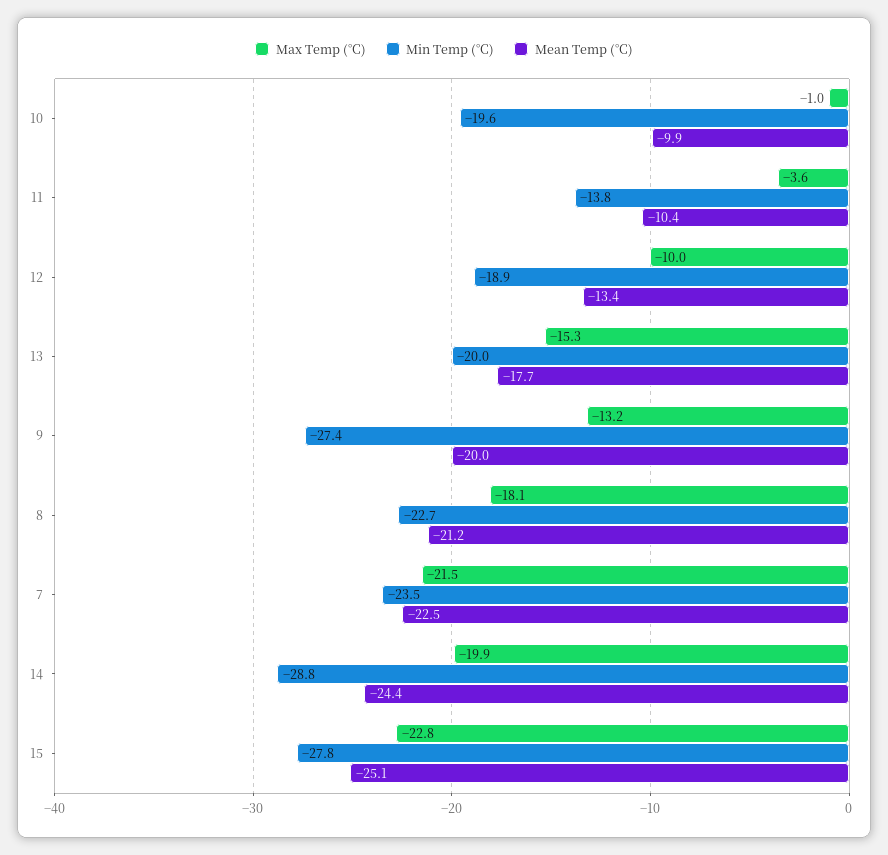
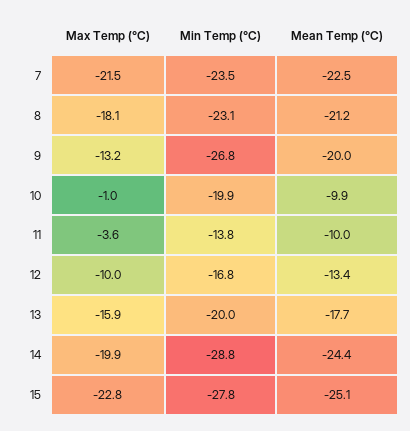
  {
    "Max Temp (°C)": {
      "10": -1,
      "11": -3.6,
      "12": -10,
-     "13": -15.3,
+     "13": -15.9,
      "9": -13.2,
      "8": -18.1,
      "7": -21.5,
      "14": -19.9,
      "15": -22.8
    },
    "Min Temp (°C)": {
-     "10": -19.6,
+     "10": -19.9,
      "11": -13.8,
-     "12": -18.9,
+     "12": -16.8,
      "13": -20,
-     "9": -27.4,
+     "9": -26.8,
-     "8": -22.7,
+     "8": -23.1,
      "7": -23.5,
      "14": -28.8,
      "15": -27.8
    },
    "Mean Temp (°C)": {
      "10": -9.9,
-     "11": -10.4,
+     "11": -10,
      "12": -13.4,
      "13": -17.7,
      "9": -20,
      "8": -21.2,
      "7": -22.5,
      "14": -24.4,
      "15": -25.1
    }
  }

